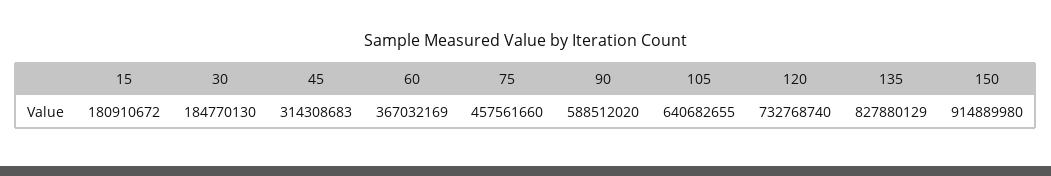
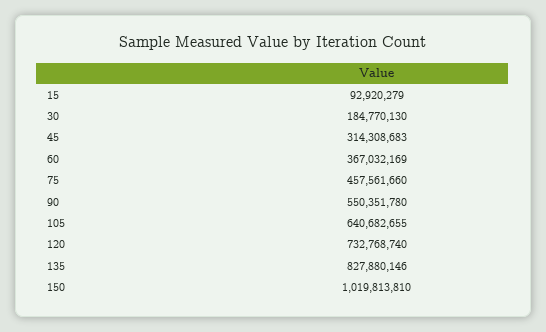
  {
-   "15": 180910672,
+   "15": 92920279,
    "30": 184770130,
    "45": 314308683,
    "60": 367032169,
    "75": 457561660,
-   "90": 588512020,
+   "90": 550351780,
    "105": 640682655,
    "120": 732768740,
-   "135": 827880129,
+   "135": 827880146,
-   "150": 914889980
+   "150": 1019813810
  }

